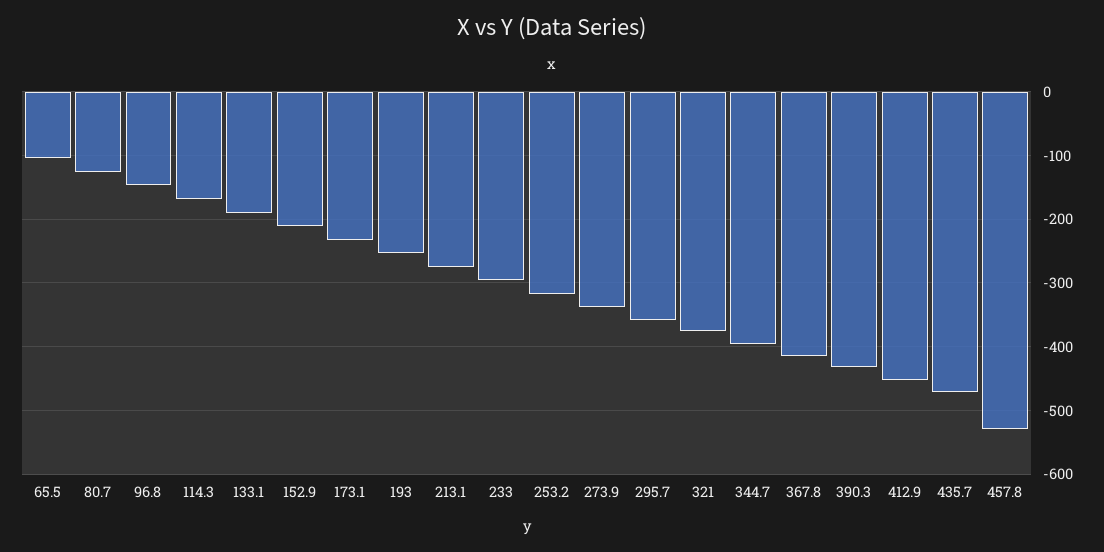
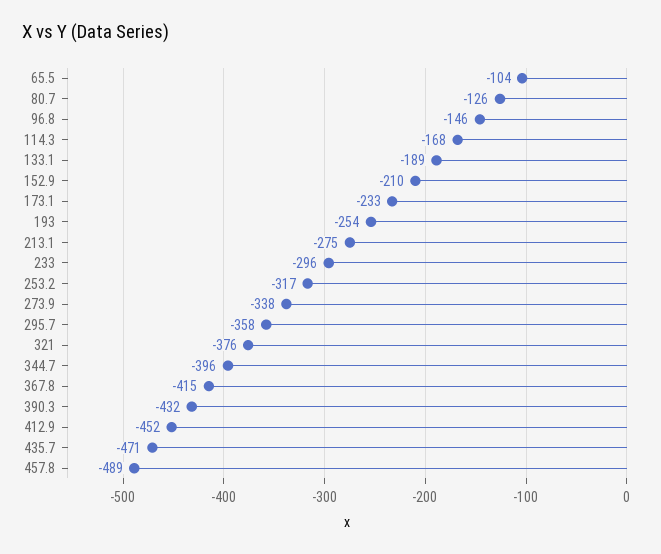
  {
    "65.5": -104,
    "80.7": -126,
    "96.8": -146,
    "114.3": -168,
    "133.1": -189,
    "152.9": -210,
    "173.1": -233,
    "193": -254,
    "213.1": -275,
    "233": -296,
    "253.2": -317,
    "273.9": -338,
    "295.7": -358,
    "321": -376,
    "344.7": -396,
    "367.8": -415,
    "390.3": -432,
    "412.9": -452,
    "435.7": -471,
-   "457.8": -530
+   "457.8": -489
  }

